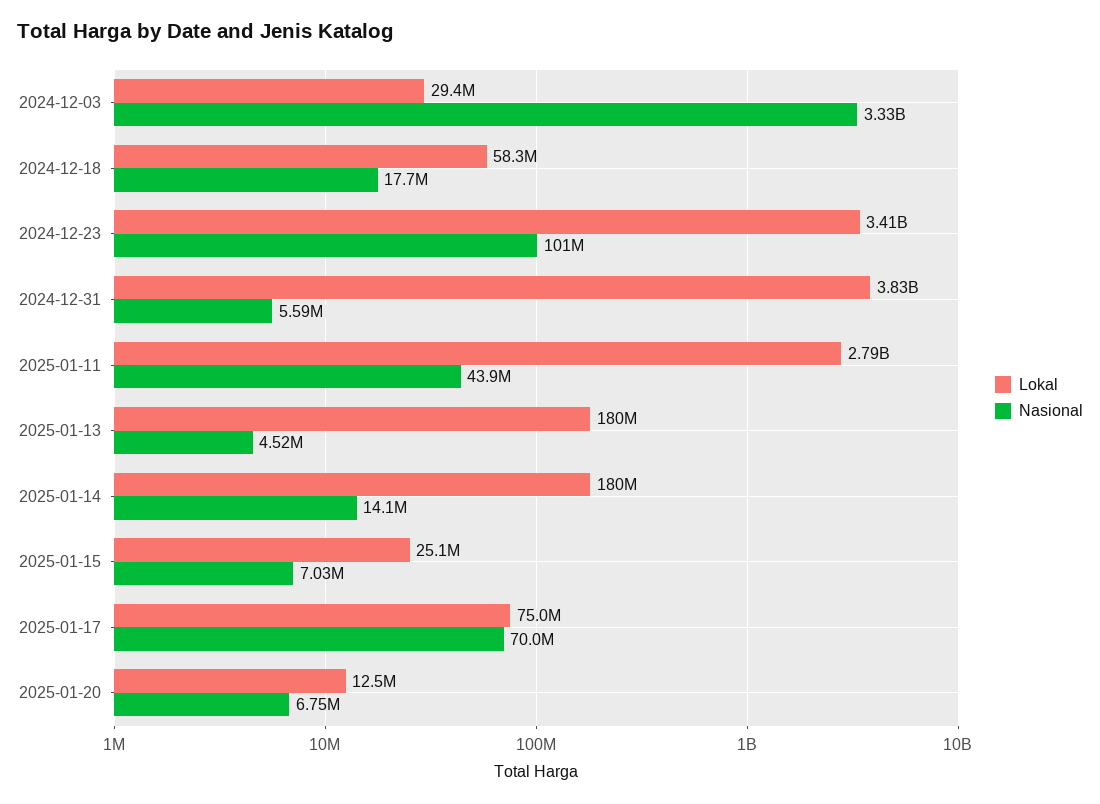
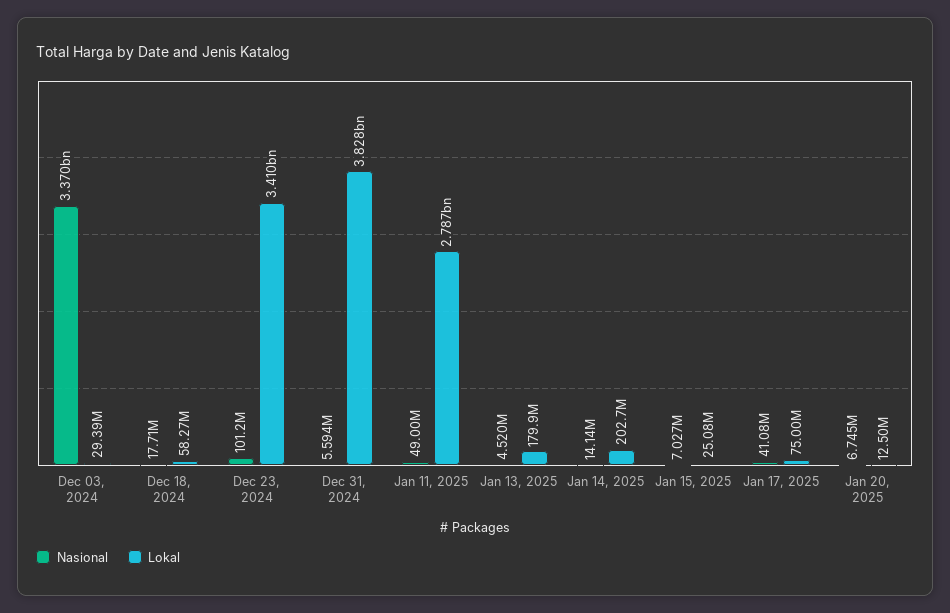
  {
    "Lokal": {
      "2024-12-03": 29390000,
      "2024-12-18": 58270000,
      "2024-12-23": 3410000000,
      "2024-12-31": 3828000000,
      "2025-01-11": 2787000000,
      "2025-01-13": 179900000,
-     "2025-01-14": 180000000,
+     "2025-01-14": 202700000,
      "2025-01-15": 25080000,
      "2025-01-17": 75000000,
      "2025-01-20": 12500000
    },
    "Nasional": {
-     "2024-12-03": 3330000000,
+     "2024-12-03": 3370000000,
      "2024-12-18": 17710000,
      "2024-12-23": 101200000,
      "2024-12-31": 5594000,
-     "2025-01-11": 43900000,
+     "2025-01-11": 49000000,
      "2025-01-13": 4520000,
      "2025-01-14": 14140000,
      "2025-01-15": 7027000,
-     "2025-01-17": 70000000,
+     "2025-01-17": 41080000,
      "2025-01-20": 6745000
    }
  }

